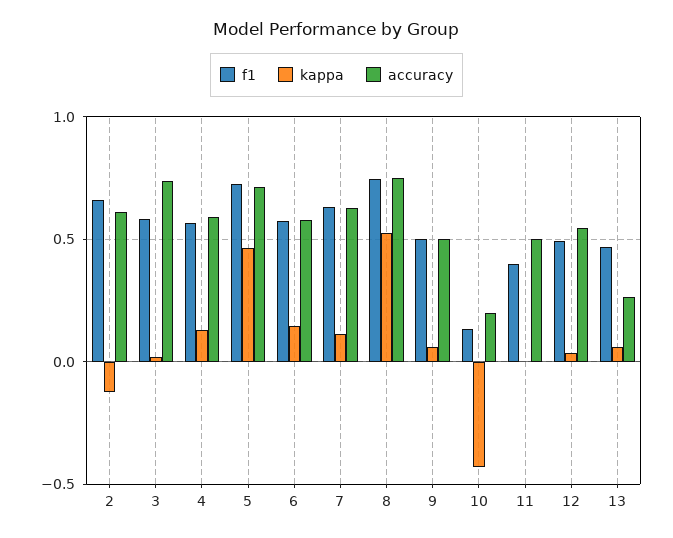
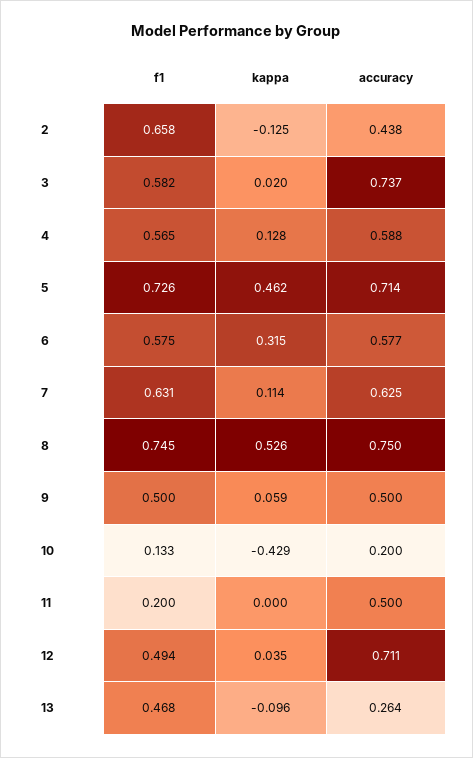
  {
    "f1": {
      "2": 0.658,
      "3": 0.582,
      "4": 0.565,
      "5": 0.726,
      "6": 0.575,
      "7": 0.631,
      "8": 0.745,
      "9": 0.5,
      "10": 0.133,
-     "11": 0.4,
+     "11": 0.2,
      "12": 0.494,
      "13": 0.468
    },
    "kappa": {
      "2": -0.125,
      "3": 0.02,
      "4": 0.128,
      "5": 0.462,
-     "6": 0.15,
+     "6": 0.315,
      "7": 0.114,
      "8": 0.526,
      "9": 0.059,
      "10": -0.429,
      "11": 0,
      "12": 0.035,
-     "13": 0.05
+     "13": -0.096
    },
    "accuracy": {
-     "2": 0.6,
+     "2": 0.438,
      "3": 0.737,
      "4": 0.588,
      "5": 0.714,
      "6": 0.577,
      "7": 0.625,
      "8": 0.75,
      "9": 0.5,
      "10": 0.2,
      "11": 0.5,
-     "12": 0.55,
+     "12": 0.711,
      "13": 0.264
    }
  }

